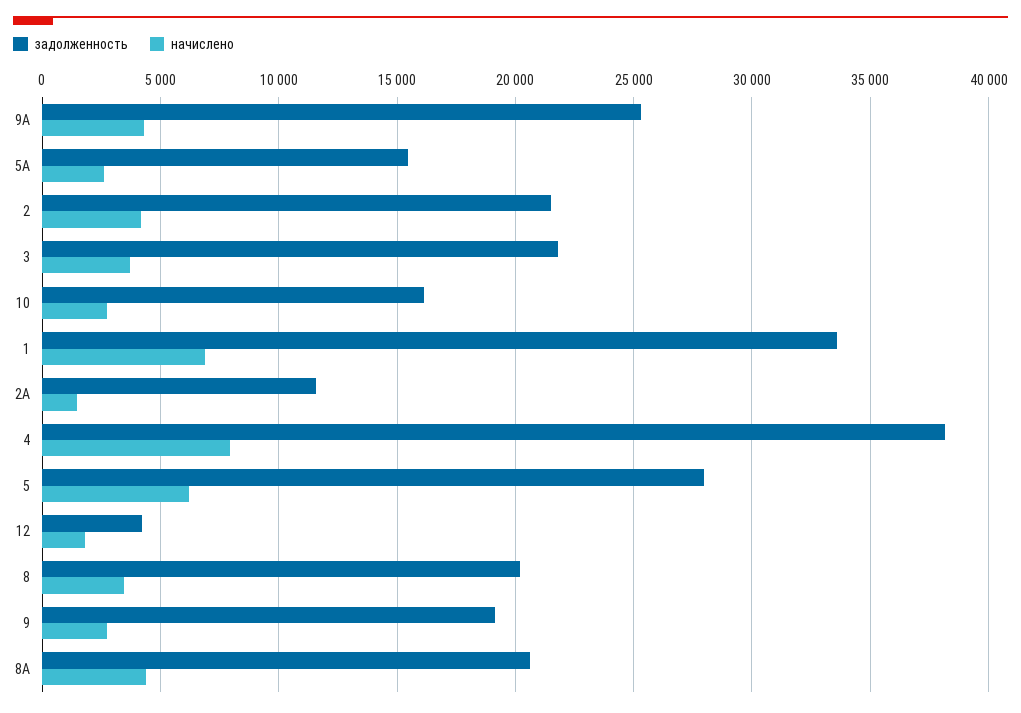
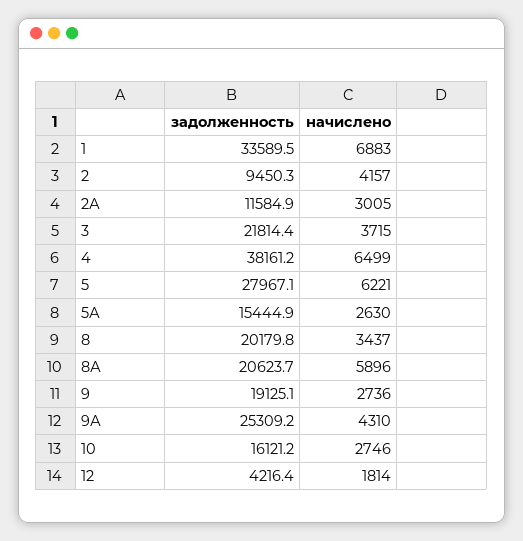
  {
    "задолженность": {
      "9А": 25309.2,
      "5А": 15444.9,
-     "2": 21500,
+     "2": 9450.3,
      "3": 21814.4,
      "10": 16121.2,
      "1": 33589.5,
      "2А": 11584.9,
      "4": 38161.2,
      "5": 27967.1,
      "12": 4216.4,
      "8": 20179.8,
      "9": 19125.1,
      "8А": 20623.7
    },
    "начислено": {
      "9А": 4310,
      "5А": 2630,
      "2": 4157,
      "3": 3715,
      "10": 2746,
      "1": 6883,
-     "2А": 1500,
+     "2А": 3005,
-     "4": 8000,
+     "4": 6499,
      "5": 6221,
      "12": 1814,
      "8": 3437,
      "9": 2736,
-     "8А": 4500
+     "8А": 5896
    }
  }

